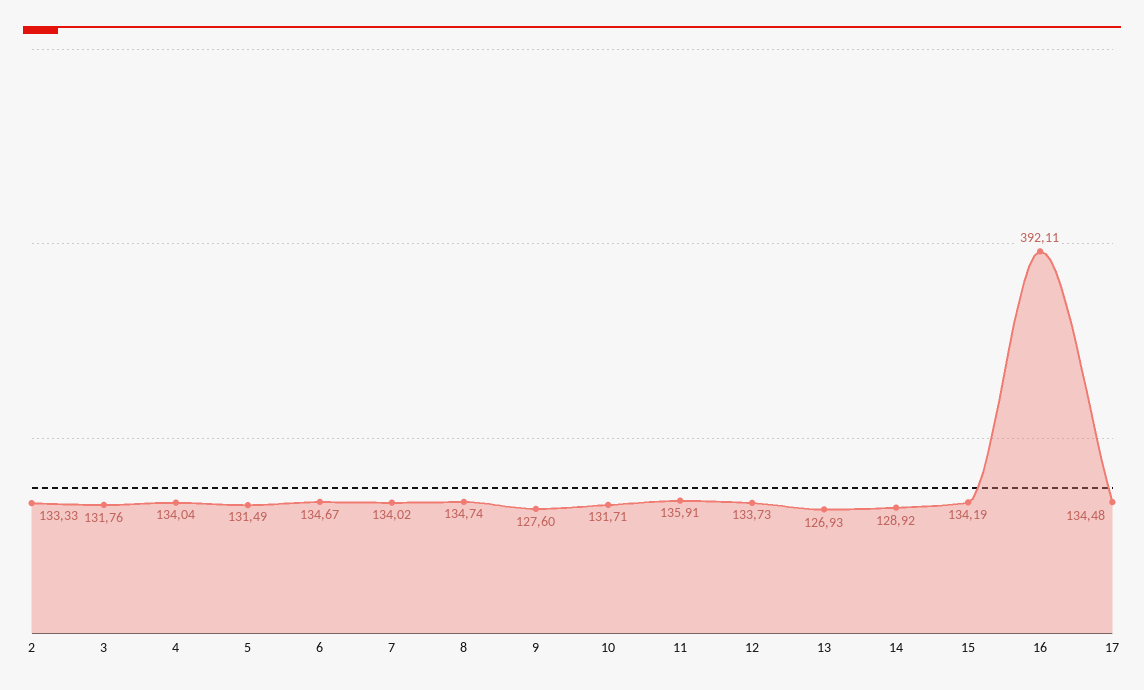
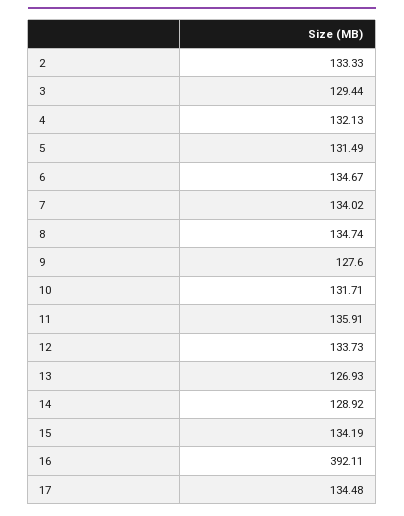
  {
    "2": 133.33,
-   "3": 131.76,
+   "3": 129.44,
-   "4": 134.04,
+   "4": 132.13,
    "5": 131.49,
    "6": 134.67,
    "7": 134.02,
    "8": 134.74,
    "9": 127.6,
    "10": 131.71,
    "11": 135.91,
    "12": 133.73,
    "13": 126.93,
    "14": 128.92,
    "15": 134.19,
    "16": 392.11,
    "17": 134.48
  }

